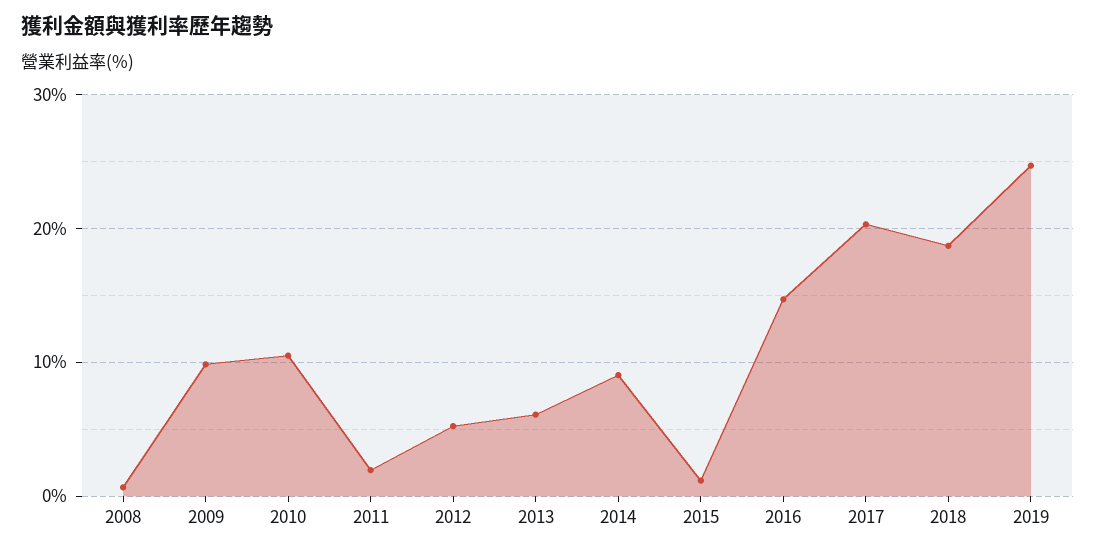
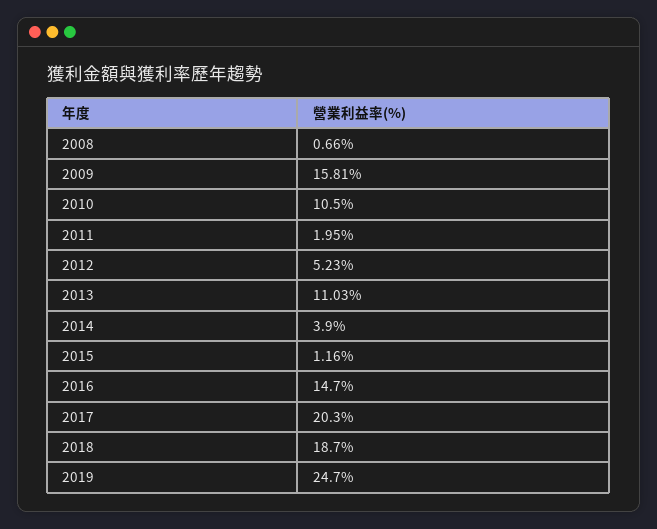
  {
    "2008": 0.66,
-   "2009": 10,
+   "2009": 15.81,
    "2010": 10.5,
    "2011": 1.95,
    "2012": 5.23,
-   "2013": 6,
+   "2013": 11.03,
-   "2014": 9,
+   "2014": 3.9,
    "2015": 1.16,
    "2016": 14.7,
    "2017": 20.3,
    "2018": 18.7,
    "2019": 24.7
  }

